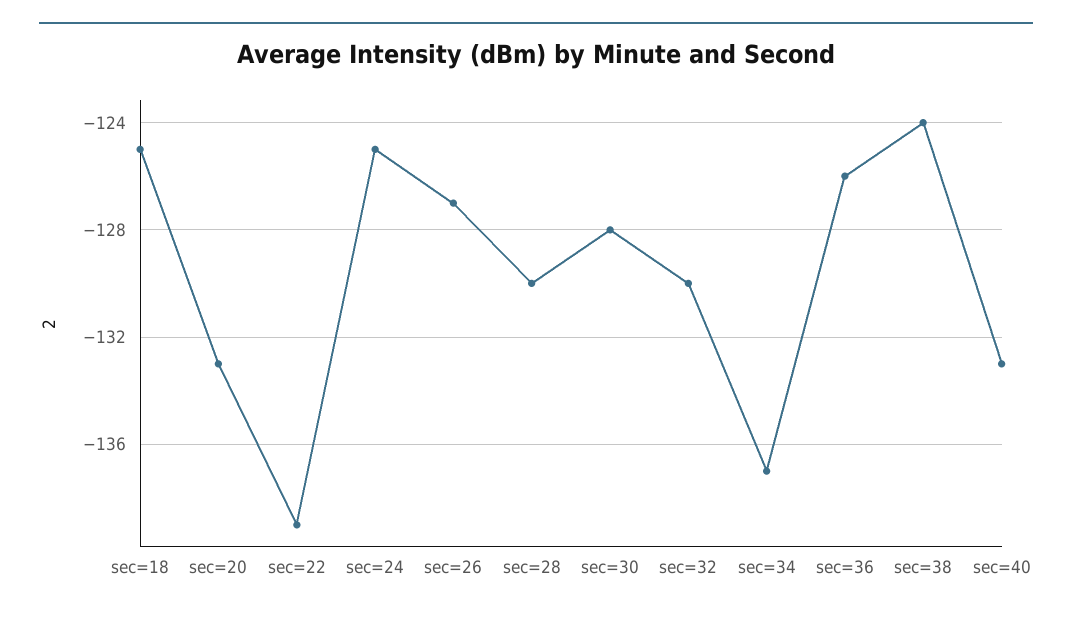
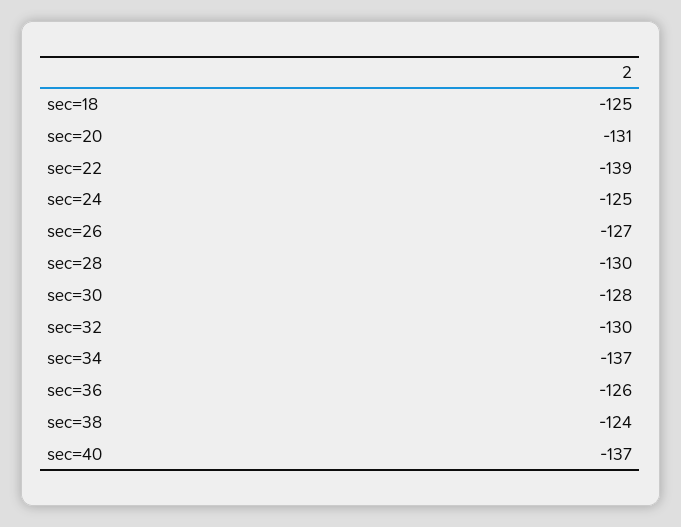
  {
    "sec=18": -125,
-   "sec=20": -133,
+   "sec=20": -131,
    "sec=22": -139,
    "sec=24": -125,
    "sec=26": -127,
    "sec=28": -130,
    "sec=30": -128,
    "sec=32": -130,
    "sec=34": -137,
    "sec=36": -126,
    "sec=38": -124,
-   "sec=40": -133
+   "sec=40": -137
  }

